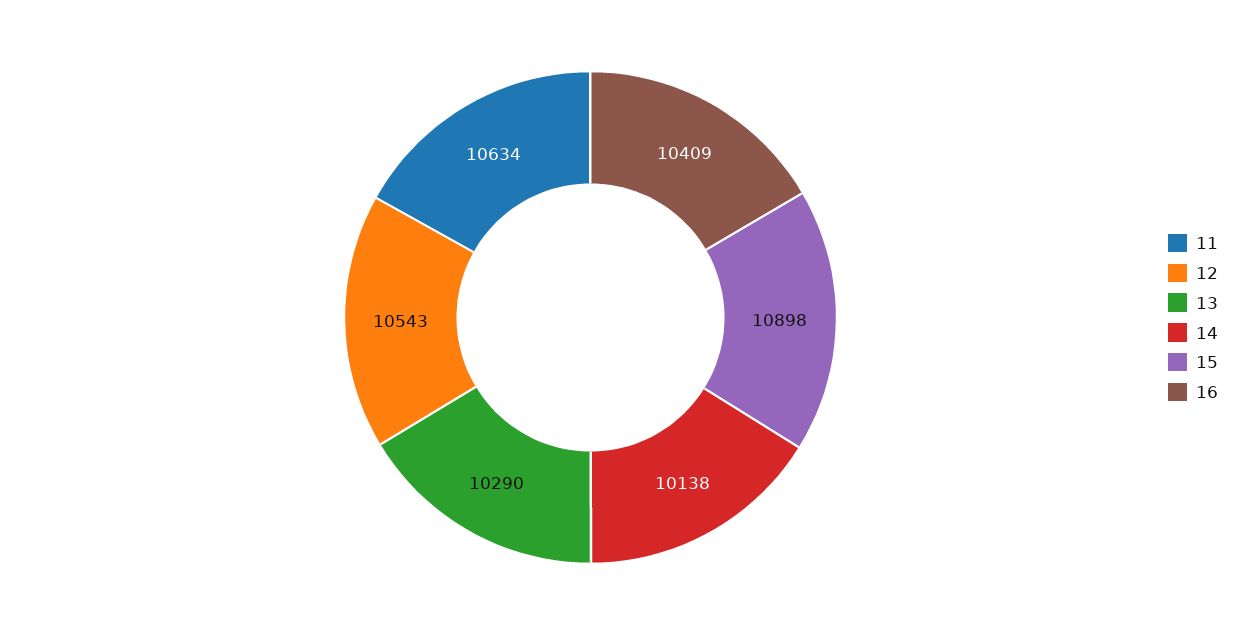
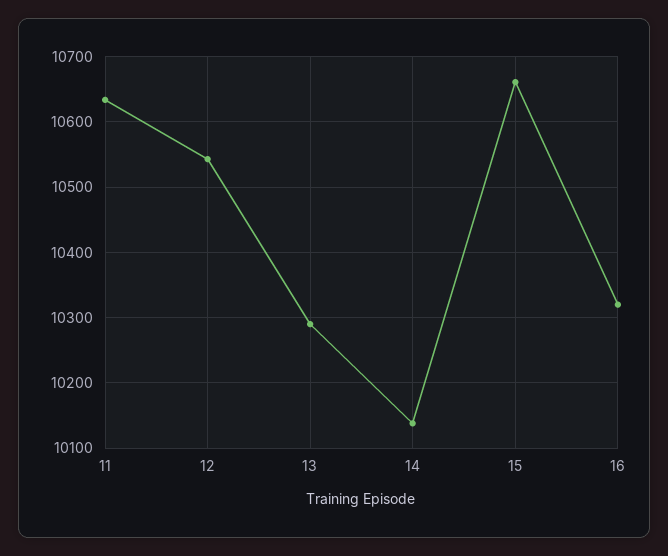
  {
    "11": 10634,
    "12": 10543,
    "13": 10290,
    "14": 10138,
-   "15": 10898,
+   "15": 10660,
-   "16": 10409
+   "16": 10320
  }

